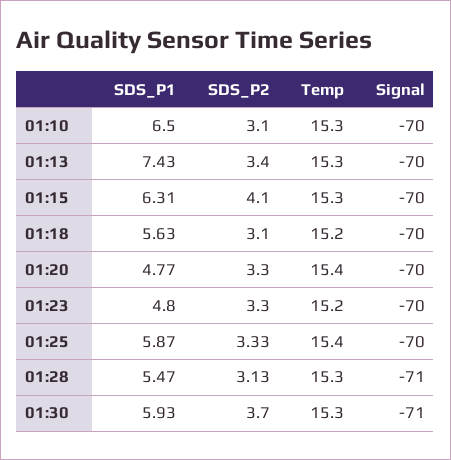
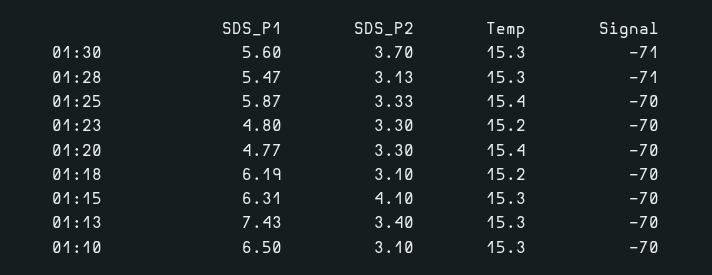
  {
    "SDS_P1": {
      "01:10": 6.5,
      "01:13": 7.43,
      "01:15": 6.31,
-     "01:18": 5.63,
+     "01:18": 6.19,
      "01:20": 4.77,
      "01:23": 4.8,
      "01:25": 5.87,
      "01:28": 5.47,
-     "01:30": 5.93
+     "01:30": 5.6
    },
    "SDS_P2": {
      "01:10": 3.1,
      "01:13": 3.4,
      "01:15": 4.1,
      "01:18": 3.1,
      "01:20": 3.3,
      "01:23": 3.3,
      "01:25": 3.33,
      "01:28": 3.13,
      "01:30": 3.7
    },
    "Temp": {
      "01:10": 15.3,
      "01:13": 15.3,
      "01:15": 15.3,
      "01:18": 15.2,
      "01:20": 15.4,
      "01:23": 15.2,
      "01:25": 15.4,
      "01:28": 15.3,
      "01:30": 15.3
    },
    "Signal": {
      "01:10": -70,
      "01:13": -70,
      "01:15": -70,
      "01:18": -70,
      "01:20": -70,
      "01:23": -70,
      "01:25": -70,
      "01:28": -71,
      "01:30": -71
    }
  }

